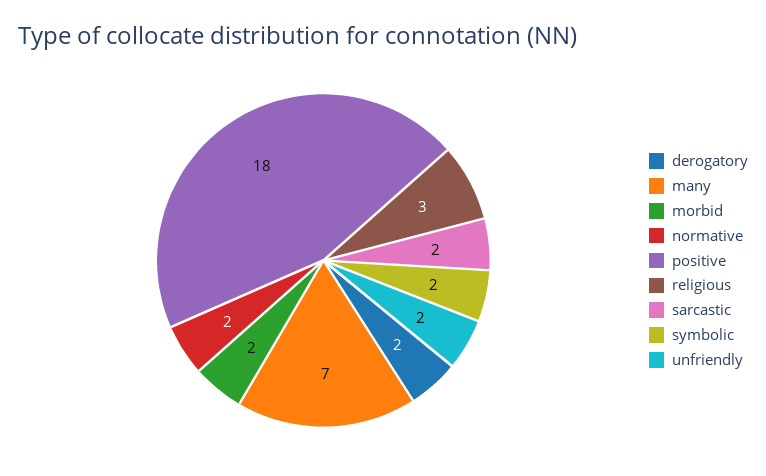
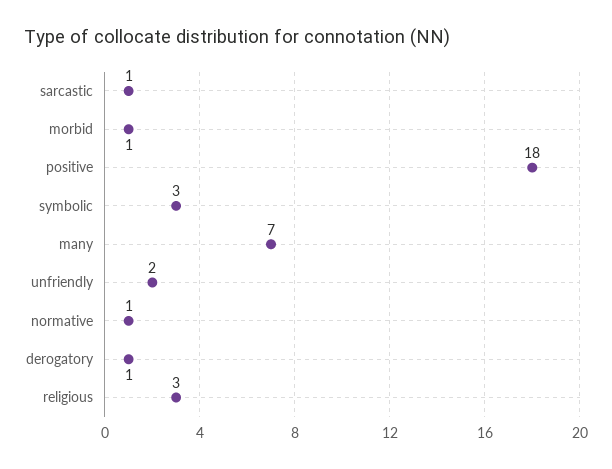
  {
-   "derogatory": 2,
+   "derogatory": 1,
    "many": 7,
-   "morbid": 2,
+   "morbid": 1,
-   "normative": 2,
+   "normative": 1,
    "positive": 18,
    "religious": 3,
-   "sarcastic": 2,
+   "sarcastic": 1,
-   "symbolic": 2,
+   "symbolic": 3,
    "unfriendly": 2
  }

